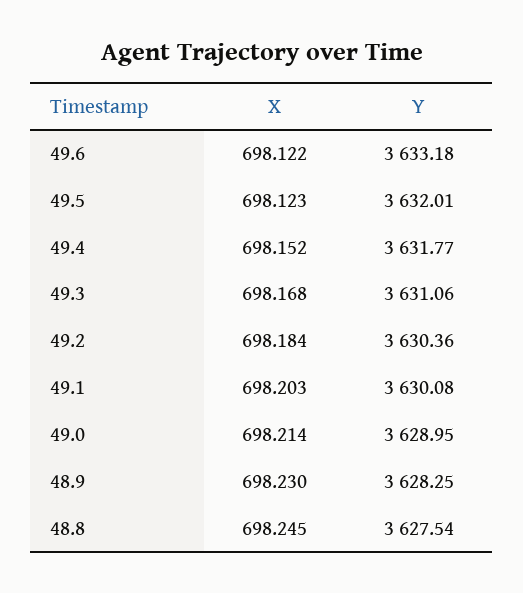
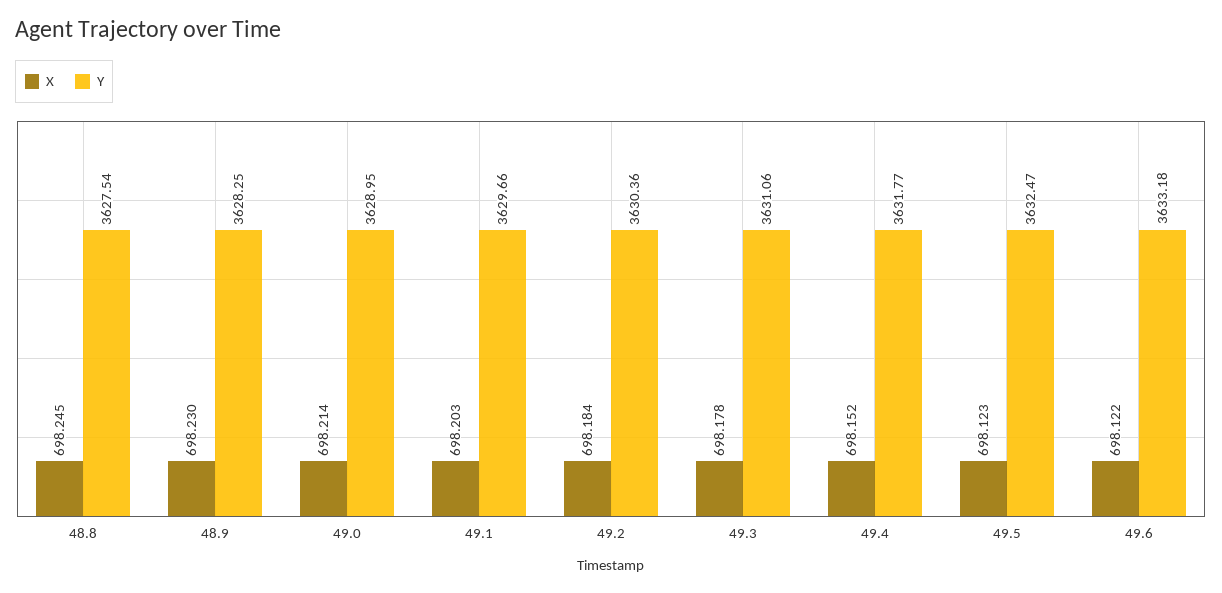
  {
    "X": {
      "49.6": 698.122,
      "49.5": 698.123,
      "49.4": 698.152,
-     "49.3": 698.168,
+     "49.3": 698.178,
      "49.2": 698.184,
      "49.1": 698.203,
      "49.0": 698.214,
      "48.9": 698.23,
      "48.8": 698.245
    },
    "Y": {
      "49.6": 3633.18,
-     "49.5": 3632.01,
+     "49.5": 3632.47,
      "49.4": 3631.77,
      "49.3": 3631.06,
      "49.2": 3630.36,
-     "49.1": 3630.08,
+     "49.1": 3629.66,
      "49.0": 3628.95,
      "48.9": 3628.25,
      "48.8": 3627.54
    }
  }

